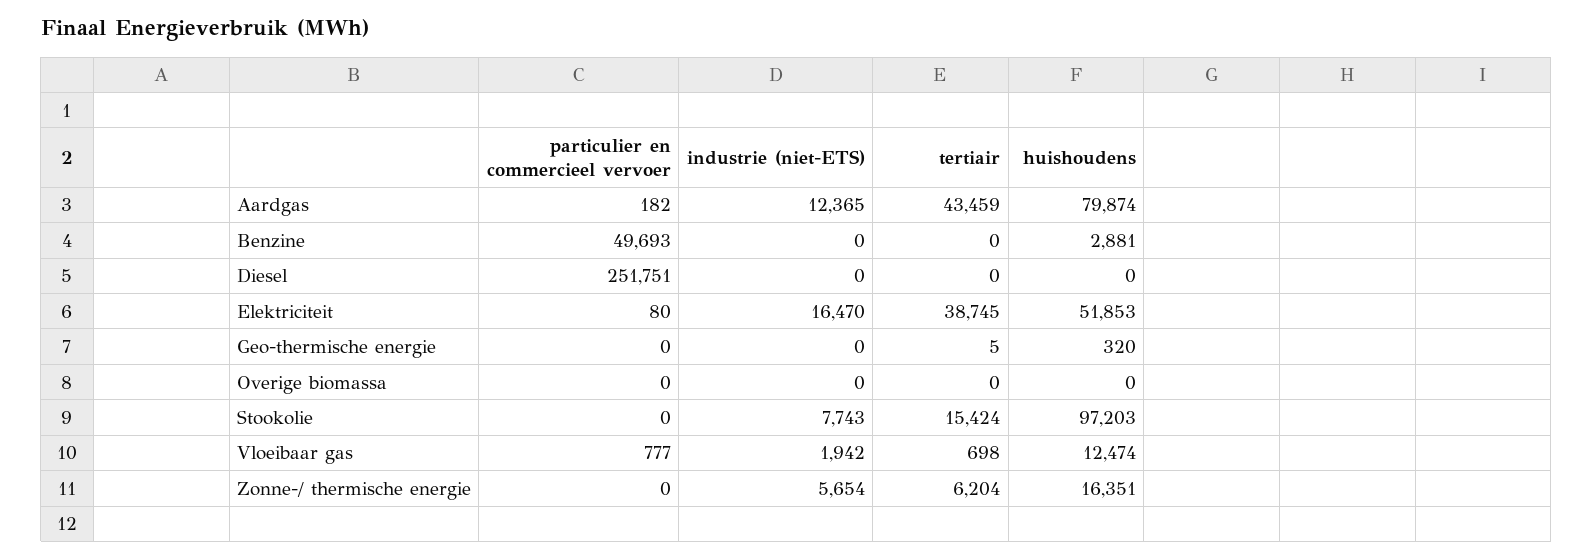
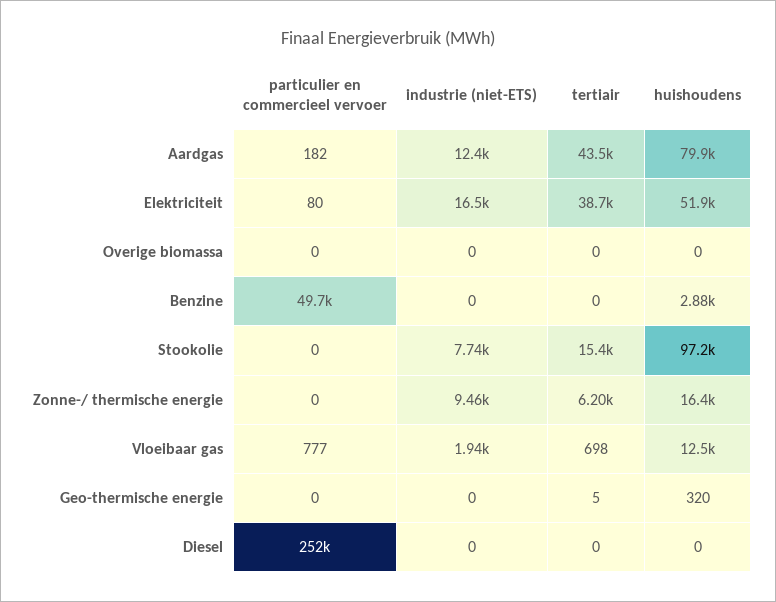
  {
    "particulier en commercieel vervoer": {
      "Aardgas": 182,
      "Benzine": 49693,
      "Diesel": 251751,
      "Elektriciteit": 80,
      "Geo-thermische energie": 0,
      "Overige biomassa": 0,
      "Stookolie": 0,
      "Vloeibaar gas": 777,
      "Zonne-/ thermische energie": 0
    },
    "industrie (niet-ETS)": {
      "Aardgas": 12365,
      "Benzine": 0,
      "Diesel": 0,
      "Elektriciteit": 16470,
      "Geo-thermische energie": 0,
      "Overige biomassa": 0,
      "Stookolie": 7743,
      "Vloeibaar gas": 1942,
-     "Zonne-/ thermische energie": 5654
+     "Zonne-/ thermische energie": 9460
    },
    "tertiair": {
      "Aardgas": 43459,
      "Benzine": 0,
      "Diesel": 0,
      "Elektriciteit": 38745,
      "Geo-thermische energie": 5,
      "Overige biomassa": 0,
      "Stookolie": 15424,
      "Vloeibaar gas": 698,
      "Zonne-/ thermische energie": 6204
    },
    "huishoudens": {
      "Aardgas": 79874,
      "Benzine": 2881,
      "Diesel": 0,
      "Elektriciteit": 51853,
      "Geo-thermische energie": 320,
      "Overige biomassa": 0,
      "Stookolie": 97203,
      "Vloeibaar gas": 12474,
      "Zonne-/ thermische energie": 16351
    }
  }

